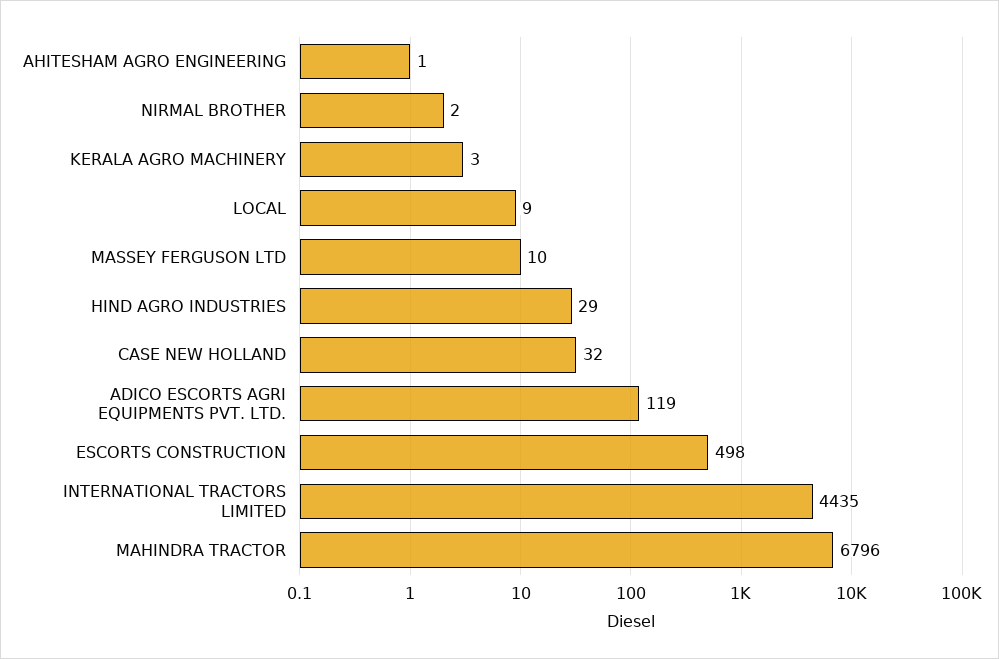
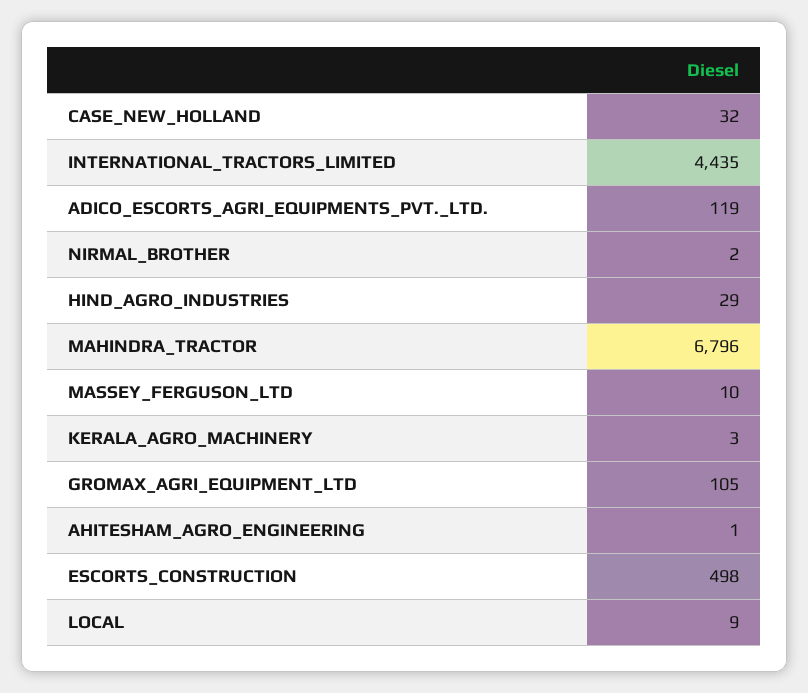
  {
    "AHITESHAM AGRO ENGINEERING": 1,
    "NIRMAL BROTHER": 2,
    "KERALA AGRO MACHINERY": 3,
    "LOCAL": 9,
    "MASSEY FERGUSON LTD": 10,
    "HIND AGRO INDUSTRIES": 29,
    "CASE NEW HOLLAND": 32,
    "ADICO ESCORTS AGRI EQUIPMENTS PVT. LTD.": 119,
    "ESCORTS CONSTRUCTION": 498,
    "INTERNATIONAL TRACTORS LIMITED": 4435,
-   "MAHINDRA TRACTOR": 6796
+   "MAHINDRA TRACTOR": 6796,
+   "GROMAX_AGRI_EQUIPMENT_LTD": 105
  }

